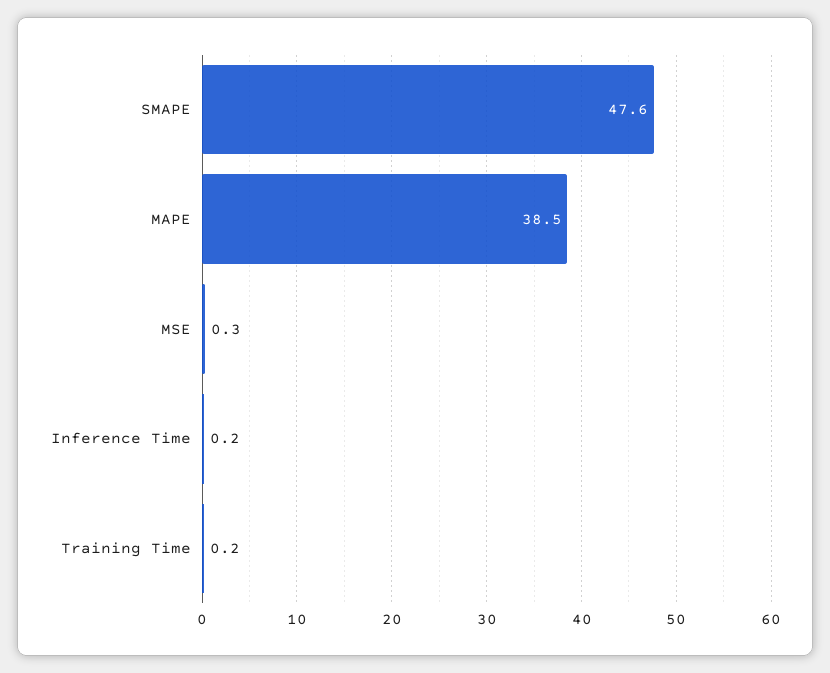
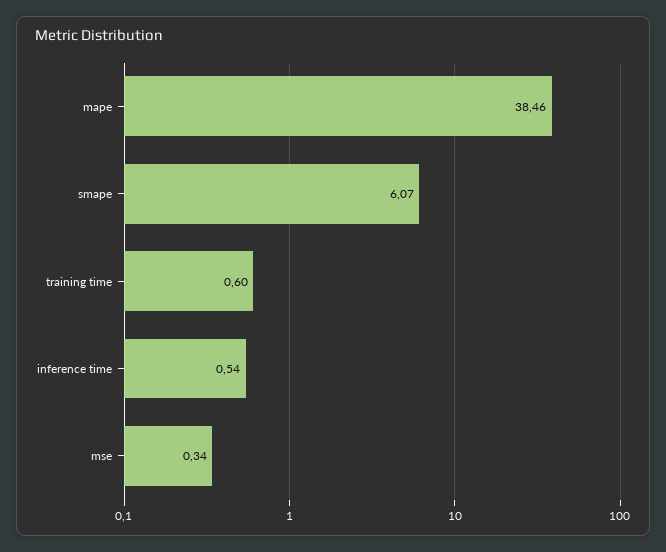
  {
-   "SMAPE": 47.6,
+   "SMAPE": 6.07,
    "MAPE": 38.46,
    "MSE": 0.34,
-   "Inference Time": 0.2,
+   "Inference Time": 0.54,
-   "Training Time": 0.2
+   "Training Time": 0.6
  }

